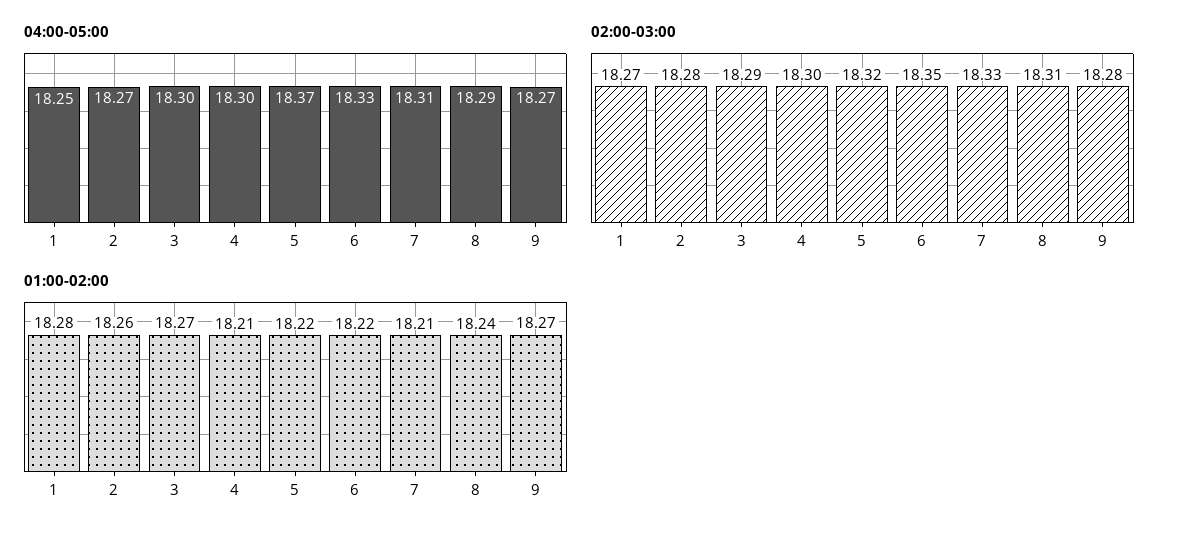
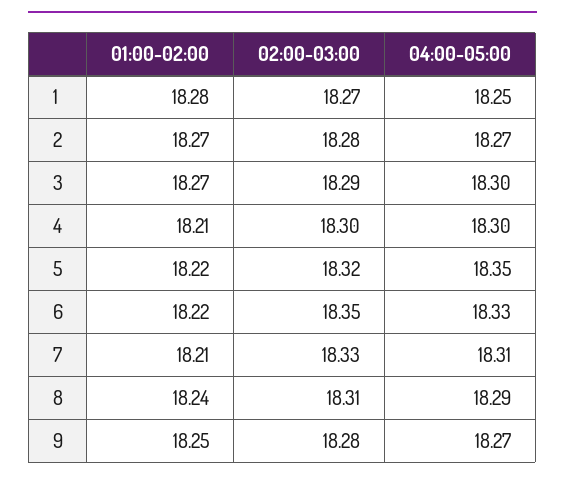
  {
    "04:00-05:00": {
      "1": 18.25,
      "2": 18.27,
      "3": 18.3,
      "4": 18.3,
-     "5": 18.37,
+     "5": 18.35,
      "6": 18.33,
      "7": 18.31,
      "8": 18.29,
      "9": 18.27
    },
    "02:00-03:00": {
      "1": 18.27,
      "2": 18.28,
      "3": 18.29,
      "4": 18.3,
      "5": 18.32,
      "6": 18.35,
      "7": 18.33,
      "8": 18.31,
      "9": 18.28
    },
    "01:00-02:00": {
      "1": 18.28,
-     "2": 18.26,
+     "2": 18.27,
      "3": 18.27,
      "4": 18.21,
      "5": 18.22,
      "6": 18.22,
      "7": 18.21,
      "8": 18.24,
-     "9": 18.27
+     "9": 18.25
    }
  }

